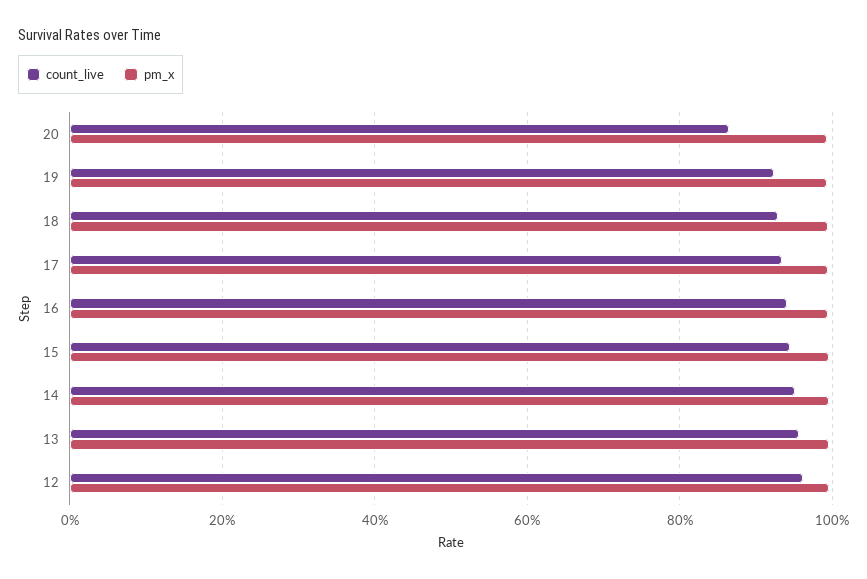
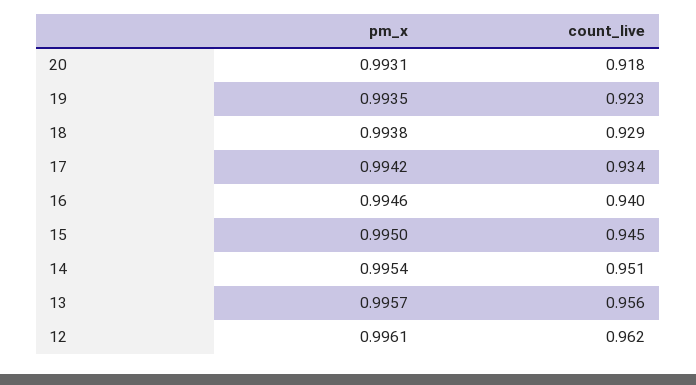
  {
    "count_live": {
-     "20": 0.86,
+     "20": 0.918,
      "19": 0.923,
      "18": 0.929,
      "17": 0.934,
      "16": 0.94,
      "15": 0.945,
      "14": 0.951,
      "13": 0.956,
      "12": 0.962
    },
    "pm_x": {
      "20": 0.9931,
      "19": 0.9935,
      "18": 0.9938,
      "17": 0.9942,
      "16": 0.9946,
      "15": 0.995,
      "14": 0.9954,
      "13": 0.9957,
      "12": 0.9961
    }
  }

